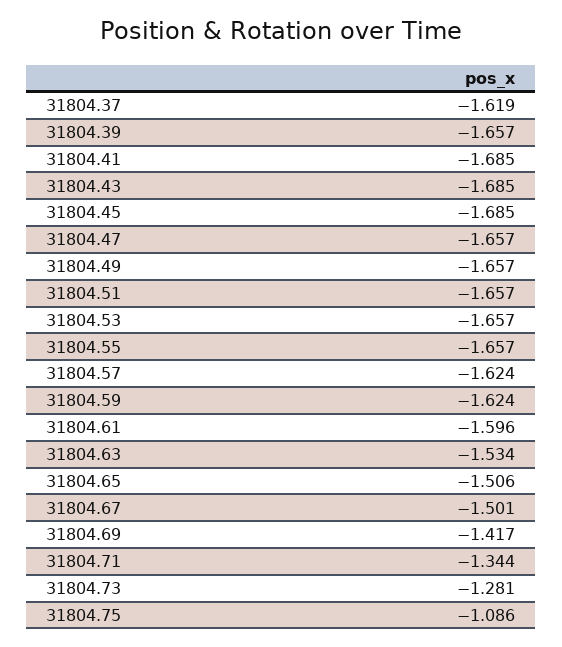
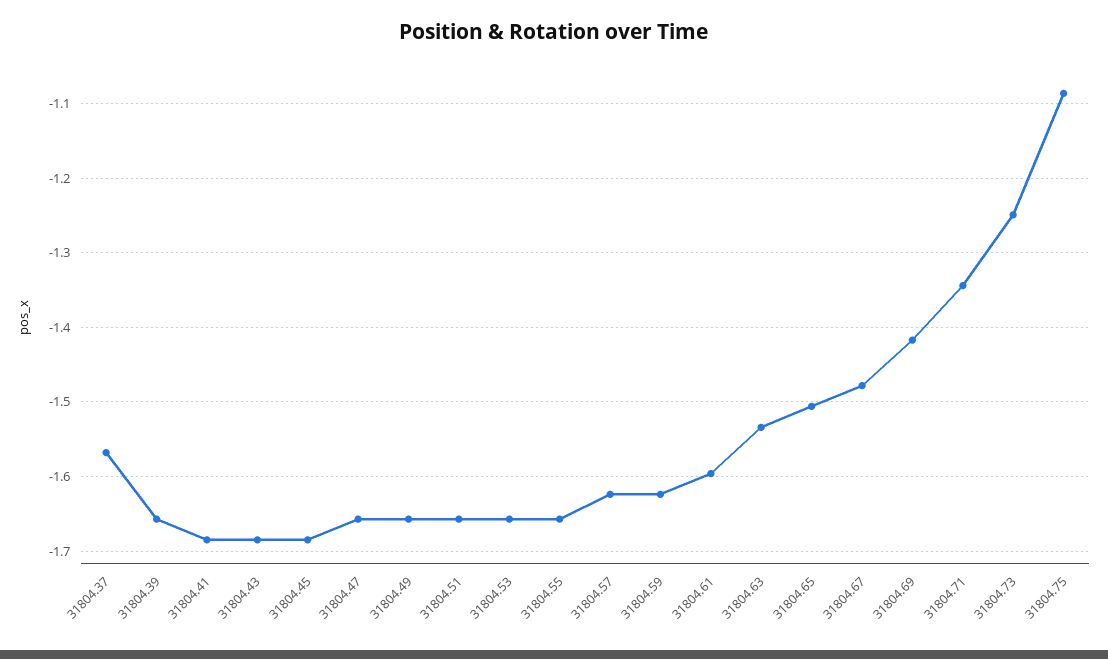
  {
-   "31804.37": -1.619,
+   "31804.37": -1.57,
    "31804.39": -1.657,
    "31804.41": -1.685,
    "31804.43": -1.685,
    "31804.45": -1.685,
    "31804.47": -1.657,
    "31804.49": -1.657,
    "31804.51": -1.657,
    "31804.53": -1.657,
    "31804.55": -1.657,
    "31804.57": -1.624,
    "31804.59": -1.624,
    "31804.61": -1.596,
    "31804.63": -1.534,
    "31804.65": -1.506,
-   "31804.67": -1.501,
+   "31804.67": -1.48,
    "31804.69": -1.417,
    "31804.71": -1.344,
-   "31804.73": -1.281,
+   "31804.73": -1.25,
    "31804.75": -1.086
  }

